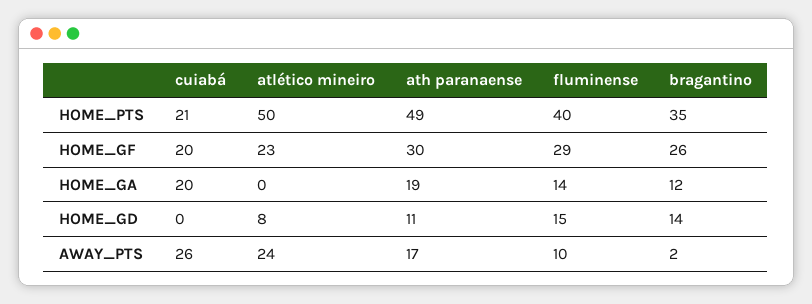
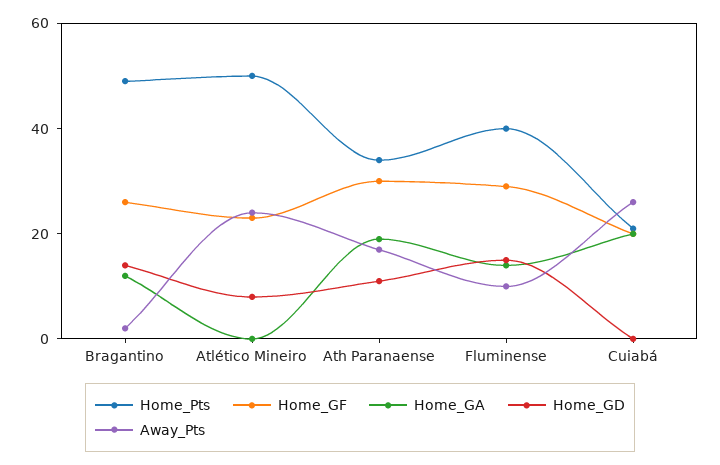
  {
    "HOME_PTS": {
      "cuiabá": 21,
      "atlético mineiro": 50,
-     "ath paranaense": 49,
+     "ath paranaense": 35,
      "fluminense": 40,
-     "bragantino": 35
+     "bragantino": 50
    },
    "HOME_GF": {
      "cuiabá": 20,
      "atlético mineiro": 23,
      "ath paranaense": 30,
      "fluminense": 29,
      "bragantino": 26
    },
    "HOME_GA": {
      "cuiabá": 20,
      "atlético mineiro": 0,
      "ath paranaense": 19,
      "fluminense": 14,
      "bragantino": 12
    },
    "HOME_GD": {
      "cuiabá": 0,
      "atlético mineiro": 8,
      "ath paranaense": 11,
      "fluminense": 15,
      "bragantino": 14
    },
    "AWAY_PTS": {
      "cuiabá": 26,
      "atlético mineiro": 24,
      "ath paranaense": 17,
      "fluminense": 10,
      "bragantino": 2
    }
  }

